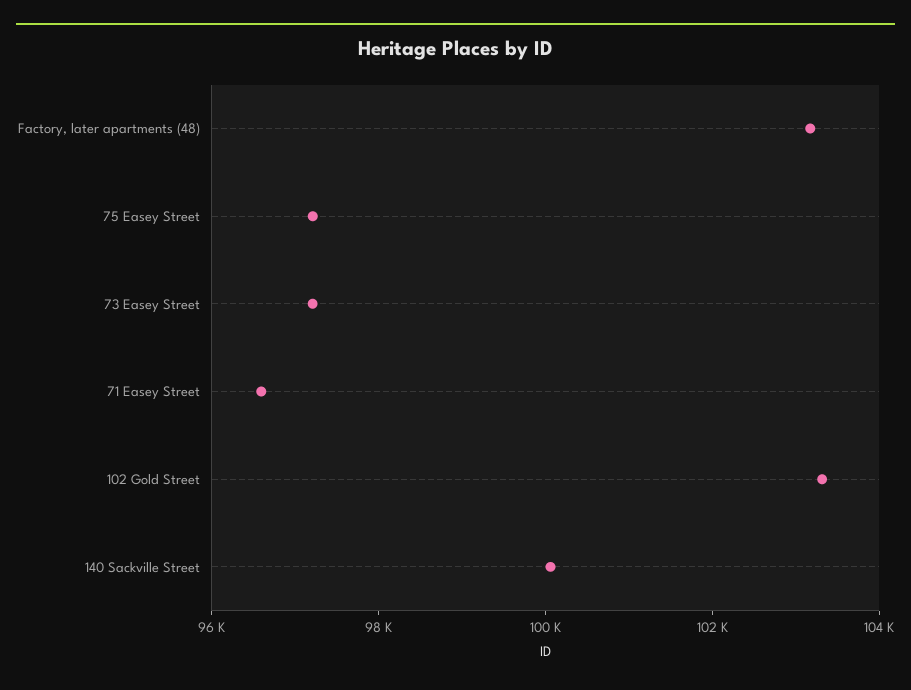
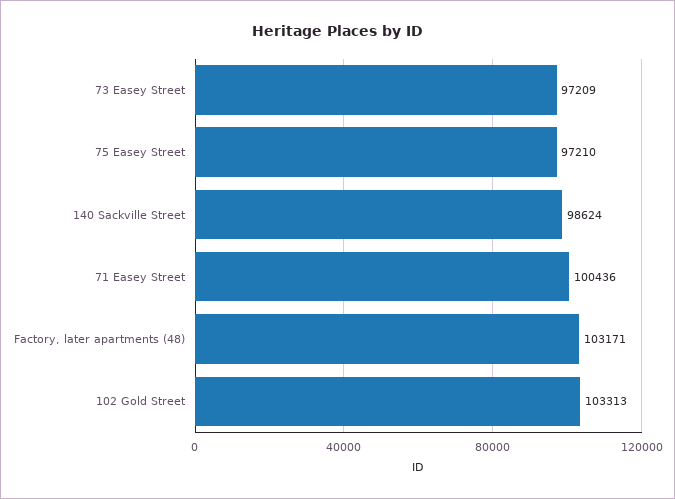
  {
    "Factory, later apartments (48)": 103171,
    "75 Easey Street": 97210,
    "73 Easey Street": 97209,
-   "71 Easey Street": 96500,
+   "71 Easey Street": 100436,
    "102 Gold Street": 103313,
-   "140 Sackville Street": 100000
+   "140 Sackville Street": 98624
  }

